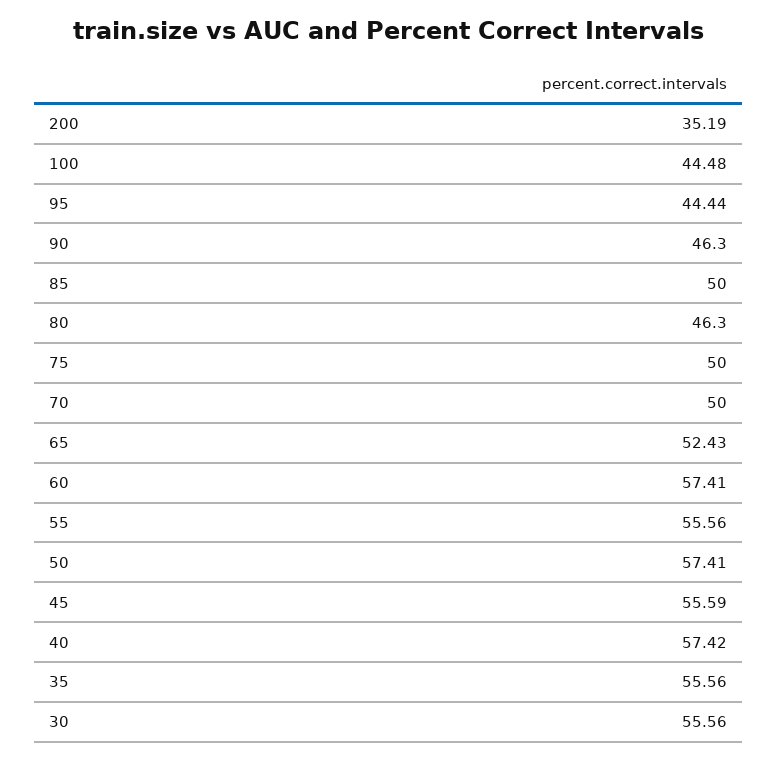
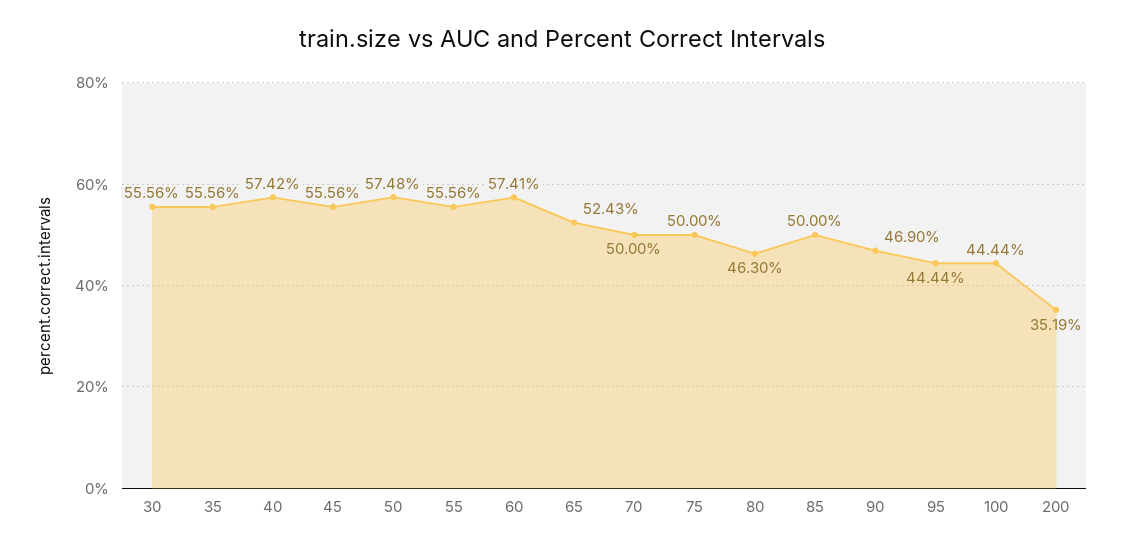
  {
    "200": 35.19,
-   "100": 44.48,
+   "100": 44.44,
    "95": 44.44,
-   "90": 46.3,
+   "90": 46.9,
    "85": 50,
    "80": 46.3,
    "75": 50,
    "70": 50,
    "65": 52.43,
    "60": 57.41,
    "55": 55.56,
-   "50": 57.41,
+   "50": 57.48,
-   "45": 55.59,
+   "45": 55.56,
    "40": 57.42,
    "35": 55.56,
    "30": 55.56
  }

